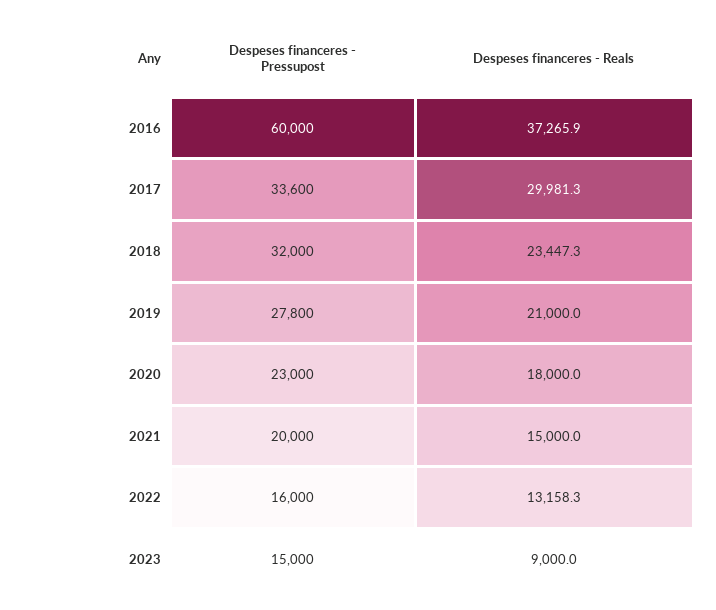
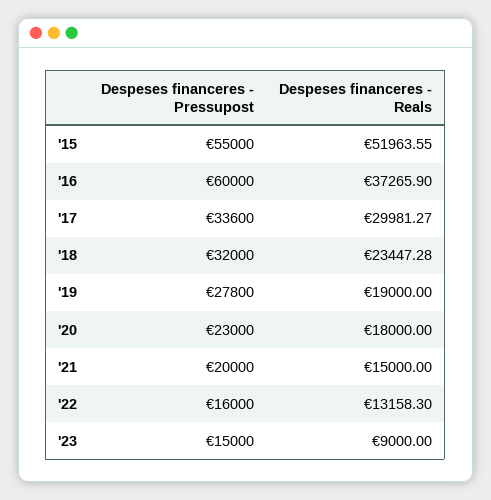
  {
    "Despeses financeres - Pressupost": {
      "2016": 60000,
      "2017": 33600,
      "2018": 32000,
      "2019": 27800,
      "2020": 23000,
      "2021": 20000,
      "2022": 16000,
-     "2023": 15000
+     "2023": 15000,
+     "'15": 55000
    },
    "Despeses financeres - Reals": {
      "2016": 37265.9,
      "2017": 29981.27,
      "2018": 23447.28,
-     "2019": 21000,
+     "2019": 19000,
      "2020": 18000,
      "2021": 15000,
      "2022": 13158.3,
-     "2023": 9000
+     "2023": 9000,
+     "'15": 51963.55
    }
  }

